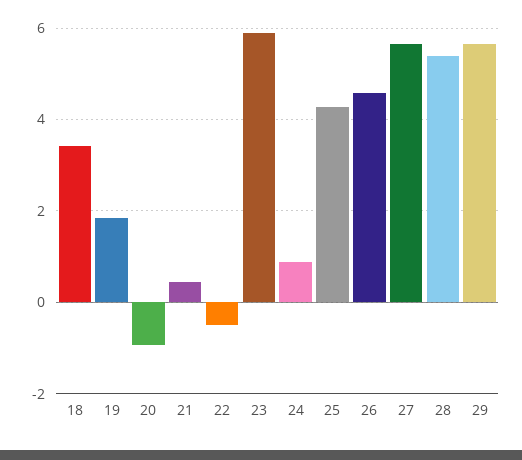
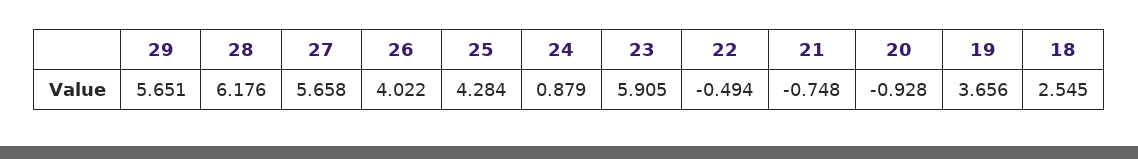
  {
-   "18": 3.4,
+   "18": 2.545,
-   "19": 1.8,
+   "19": 3.656,
    "20": -0.928,
-   "21": 0.4,
+   "21": -0.748,
    "22": -0.494,
    "23": 5.905,
    "24": 0.879,
    "25": 4.284,
-   "26": 4.6,
+   "26": 4.022,
    "27": 5.658,
-   "28": 5.4,
+   "28": 6.176,
    "29": 5.651
  }

